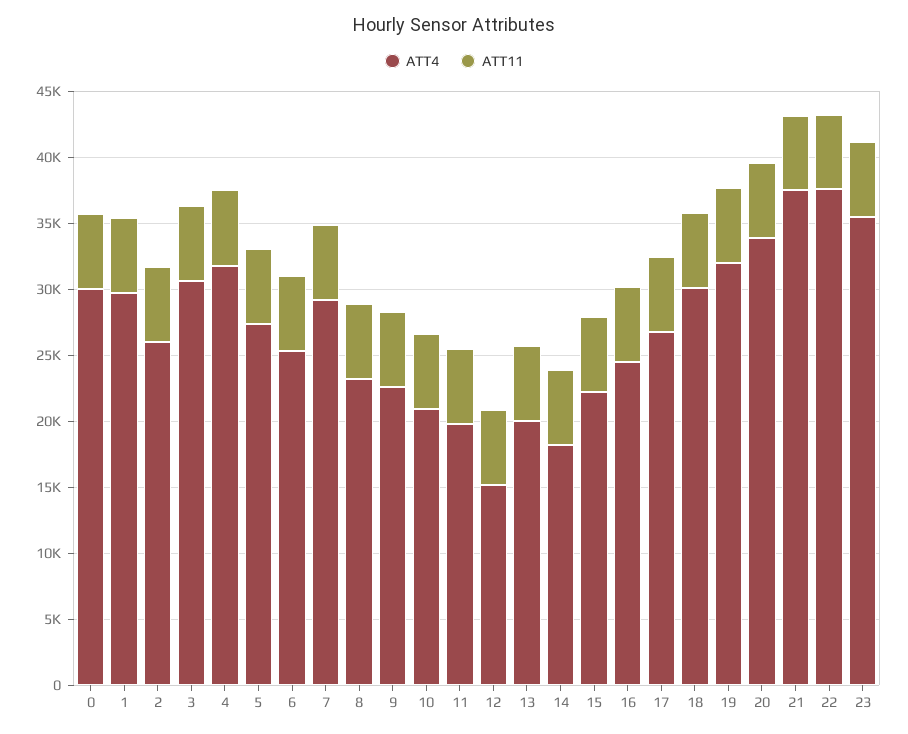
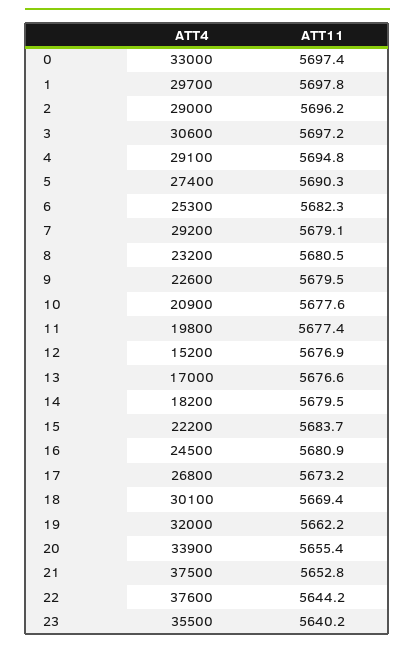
  {
    "ATT4": {
-     "0": 30000,
+     "0": 33000,
      "1": 29700,
-     "2": 26000,
+     "2": 29000,
      "3": 30600,
-     "4": 32000,
+     "4": 29100,
      "5": 27400,
      "6": 25300,
      "7": 29200,
      "8": 23200,
      "9": 22600,
      "10": 20900,
      "11": 19800,
      "12": 15200,
-     "13": 20000,
+     "13": 17000,
      "14": 18200,
      "15": 22200,
      "16": 24500,
      "17": 26800,
      "18": 30100,
      "19": 32000,
      "20": 33900,
      "21": 37500,
      "22": 37600,
      "23": 35500
    },
    "ATT11": {
      "0": 5697.4,
      "1": 5697.8,
      "2": 5696.2,
      "3": 5697.2,
      "4": 5694.8,
      "5": 5690.3,
      "6": 5682.3,
      "7": 5679.1,
      "8": 5680.5,
      "9": 5679.5,
      "10": 5677.6,
      "11": 5677.4,
      "12": 5676.9,
      "13": 5676.6,
      "14": 5679.5,
      "15": 5683.7,
      "16": 5680.9,
      "17": 5673.2,
      "18": 5669.4,
      "19": 5662.2,
      "20": 5655.4,
      "21": 5652.8,
      "22": 5644.2,
      "23": 5640.2
    }
  }

